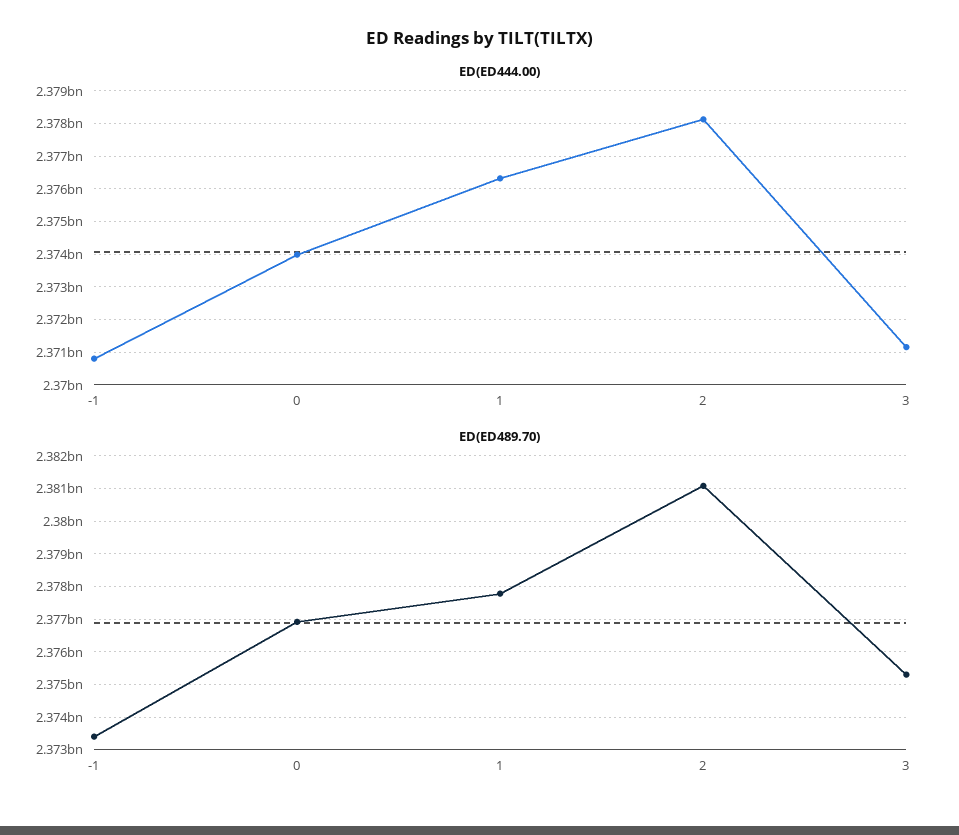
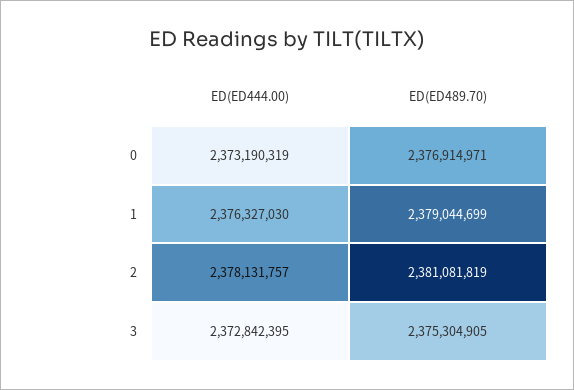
  {
    "ED(ED444.00)": {
-     "-1": 2370800000,
-     "0": 2374000000,
+     "0": 2373190319,
      "1": 2376327030,
      "2": 2378131757,
-     "3": 2371200000
+     "3": 2372842395
    },
    "ED(ED489.70)": {
-     "-1": 2373400000,
      "0": 2376914971,
-     "1": 2377800000,
+     "1": 2379044699,
      "2": 2381081819,
      "3": 2375304905
    }
  }

